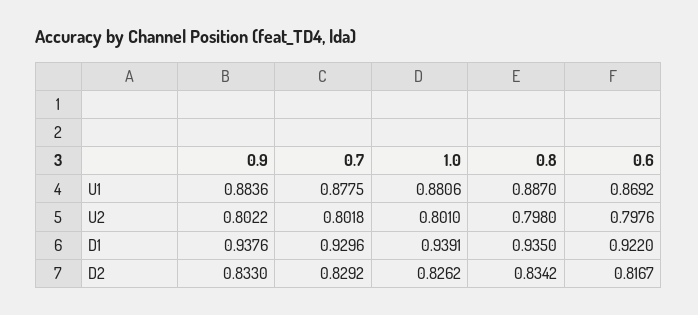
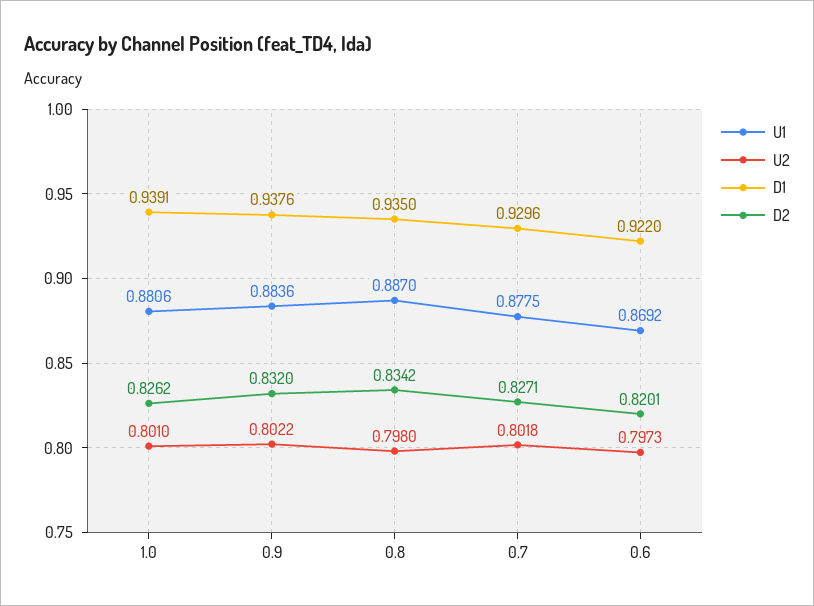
  {
    "U1": {
      "0.9": 0.8836,
      "0.7": 0.8775,
      "1.0": 0.8806,
      "0.8": 0.887,
      "0.6": 0.8692
    },
    "U2": {
      "0.9": 0.8022,
      "0.7": 0.8018,
      "1.0": 0.801,
      "0.8": 0.798,
-     "0.6": 0.7976
+     "0.6": 0.7973
    },
    "D1": {
      "0.9": 0.9376,
      "0.7": 0.9296,
      "1.0": 0.9391,
      "0.8": 0.935,
      "0.6": 0.922
    },
    "D2": {
-     "0.9": 0.833,
+     "0.9": 0.832,
-     "0.7": 0.8292,
+     "0.7": 0.8271,
      "1.0": 0.8262,
      "0.8": 0.8342,
-     "0.6": 0.8167
+     "0.6": 0.8201
    }
  }

